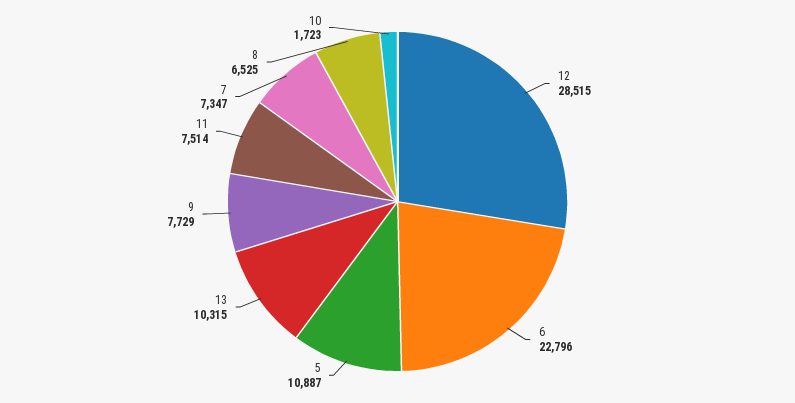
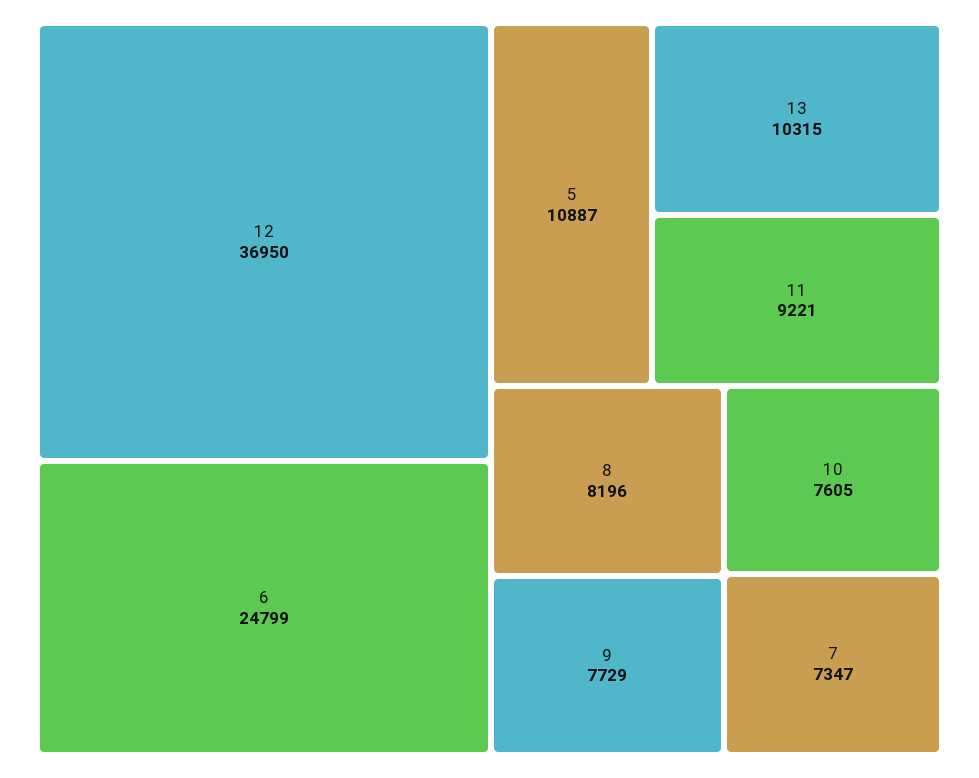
  {
-   "12": 28515,
+   "12": 36950,
-   "6": 22796,
+   "6": 24799,
    "5": 10887,
    "13": 10315,
    "9": 7729,
-   "11": 7514,
+   "11": 9221,
    "7": 7347,
-   "8": 6525,
+   "8": 8196,
-   "10": 1723
+   "10": 7605
  }

